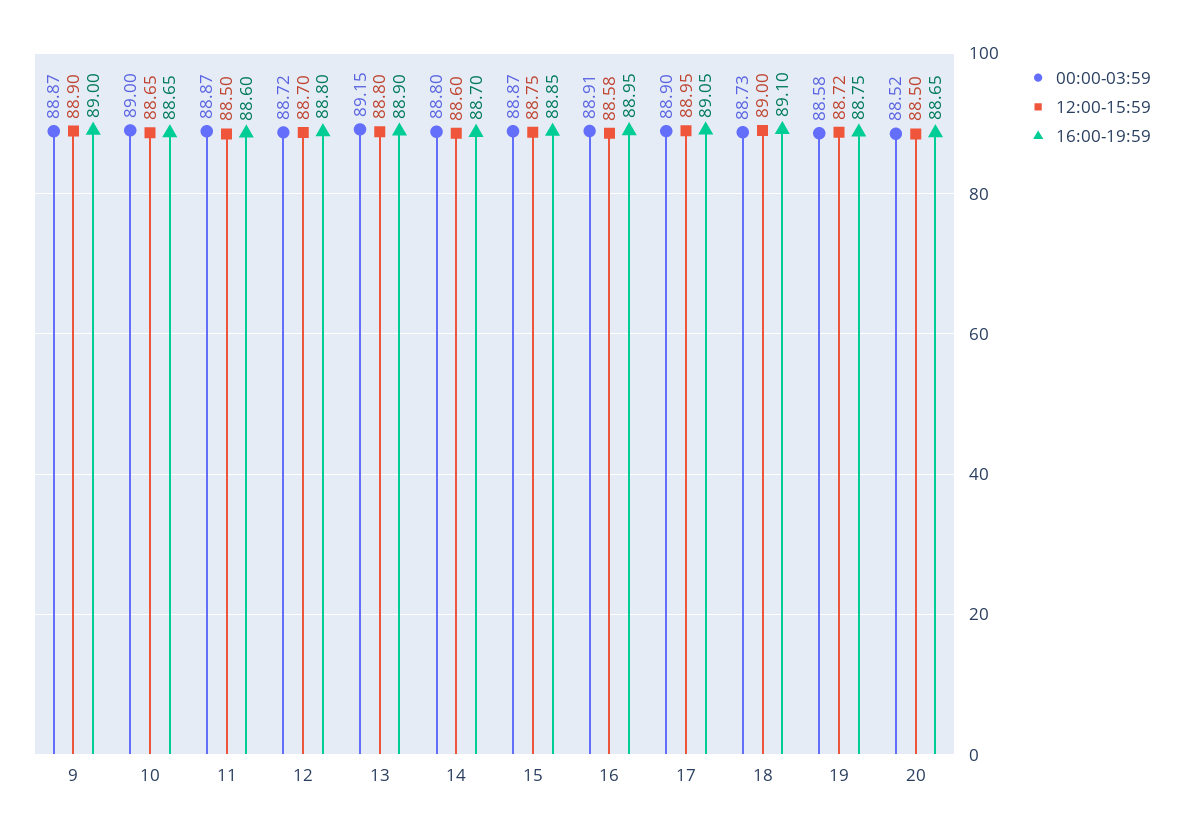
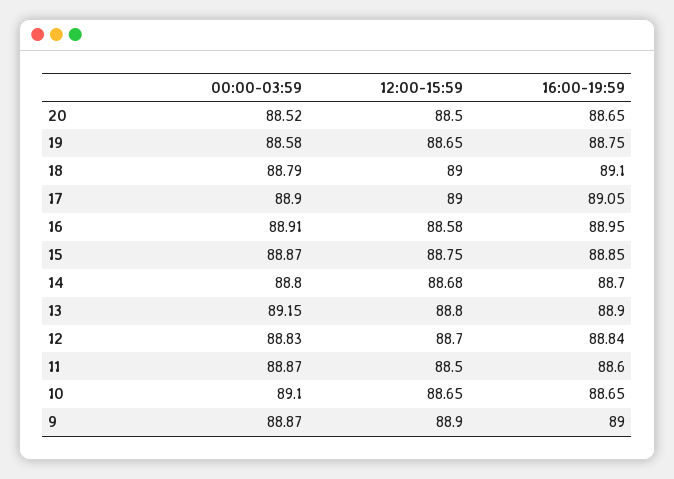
  {
    "00:00-03:59": {
      "9": 88.87,
-     "10": 89,
+     "10": 89.1,
      "11": 88.87,
-     "12": 88.72,
+     "12": 88.83,
      "13": 89.15,
      "14": 88.8,
      "15": 88.87,
      "16": 88.91,
      "17": 88.9,
-     "18": 88.73,
+     "18": 88.79,
      "19": 88.58,
      "20": 88.52
    },
    "12:00-15:59": {
      "9": 88.9,
      "10": 88.65,
      "11": 88.5,
      "12": 88.7,
      "13": 88.8,
-     "14": 88.6,
+     "14": 88.68,
      "15": 88.75,
      "16": 88.58,
-     "17": 88.95,
+     "17": 89,
      "18": 89,
-     "19": 88.72,
+     "19": 88.65,
      "20": 88.5
    },
    "16:00-19:59": {
      "9": 89,
      "10": 88.65,
      "11": 88.6,
-     "12": 88.8,
+     "12": 88.84,
      "13": 88.9,
      "14": 88.7,
      "15": 88.85,
      "16": 88.95,
      "17": 89.05,
      "18": 89.1,
      "19": 88.75,
      "20": 88.65
    }
  }

